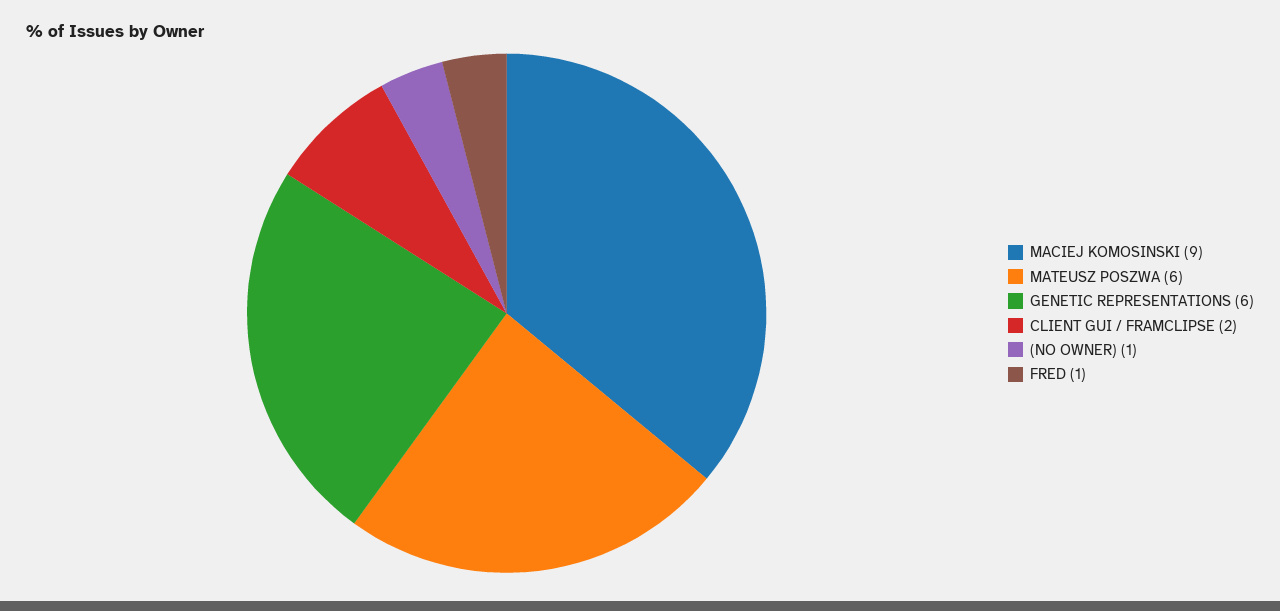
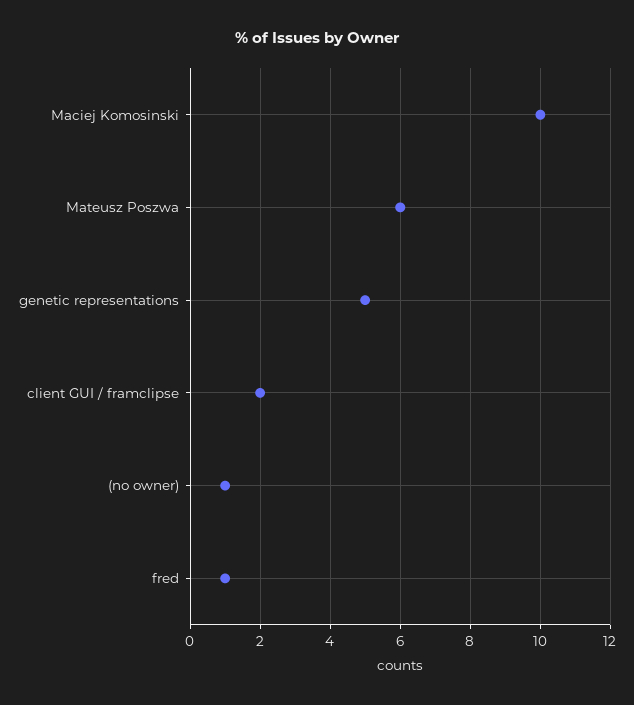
  {
-   "MACIEJ KOMOSINSKI": 9,
+   "MACIEJ KOMOSINSKI": 10,
    "MATEUSZ POSZWA": 6,
-   "GENETIC REPRESENTATIONS": 6,
+   "GENETIC REPRESENTATIONS": 5,
    "CLIENT GUI / FRAMCLIPSE": 2,
    "(NO OWNER)": 1,
    "FRED": 1
  }

